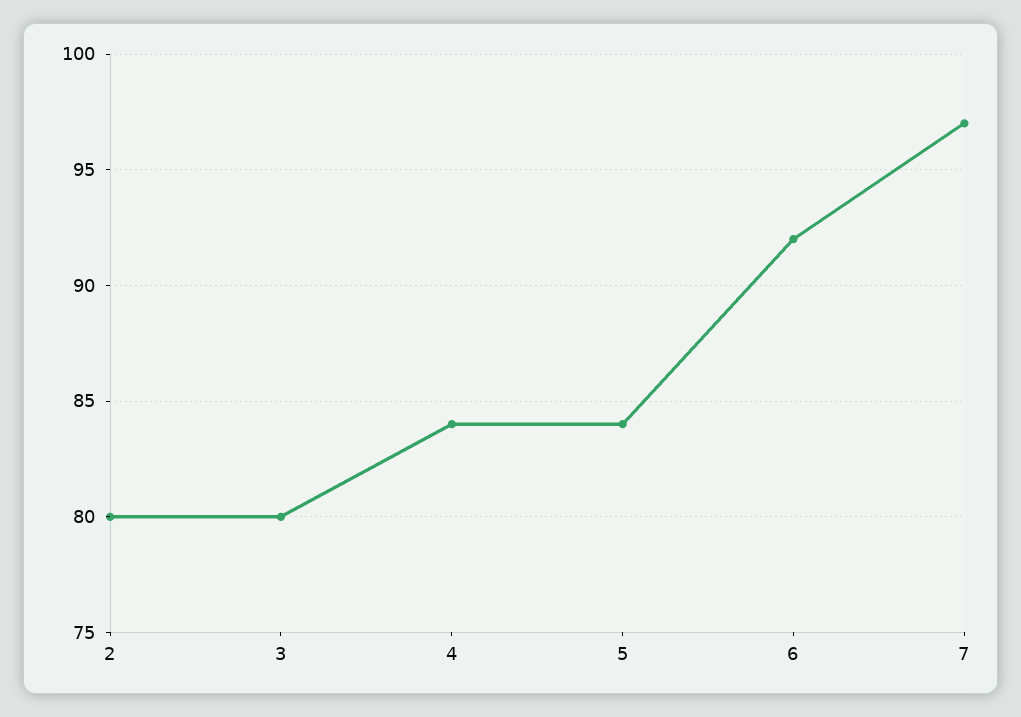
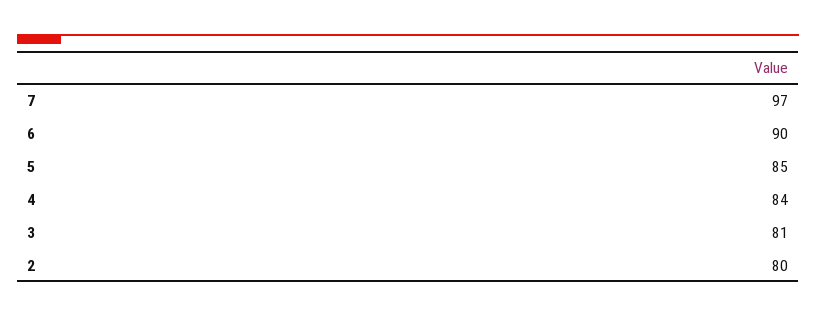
  {
    "2": 80,
-   "3": 80,
+   "3": 81,
    "4": 84,
-   "5": 84,
+   "5": 85,
-   "6": 92,
+   "6": 90,
    "7": 97
  }

